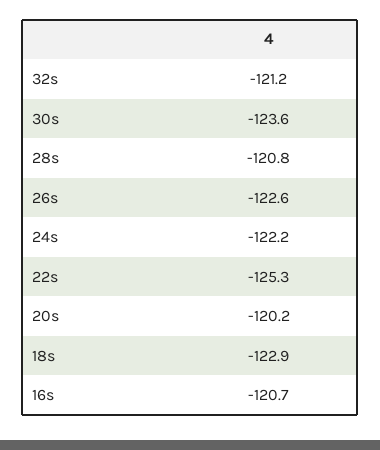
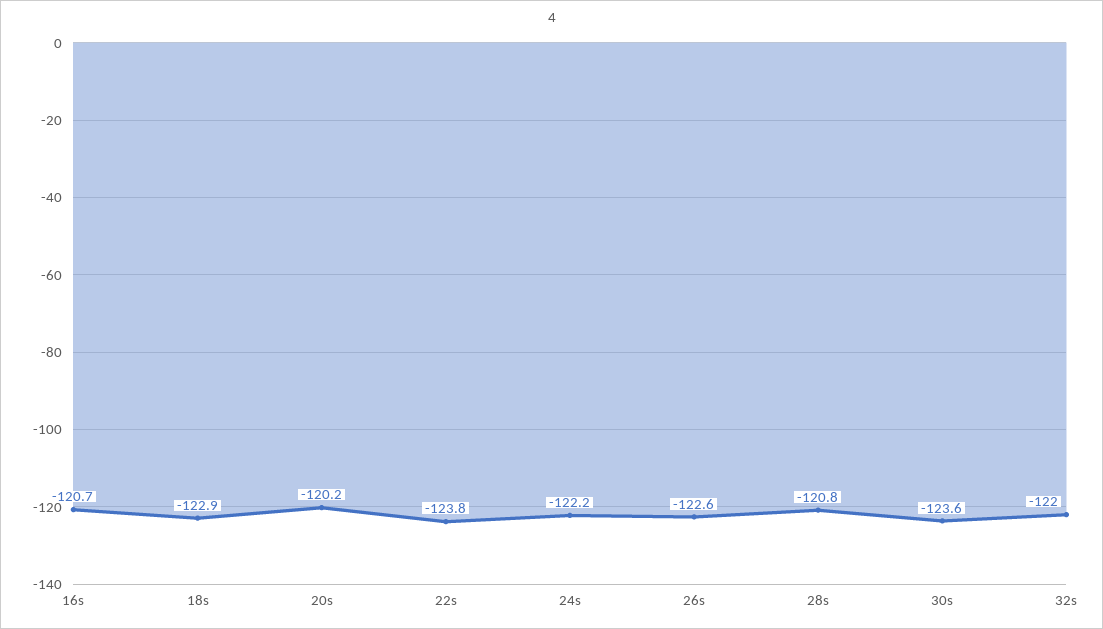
  {
-   "32s": -121.2,
+   "32s": -122,
    "30s": -123.6,
    "28s": -120.8,
    "26s": -122.6,
    "24s": -122.2,
-   "22s": -125.3,
+   "22s": -123.8,
    "20s": -120.2,
    "18s": -122.9,
    "16s": -120.7
  }

